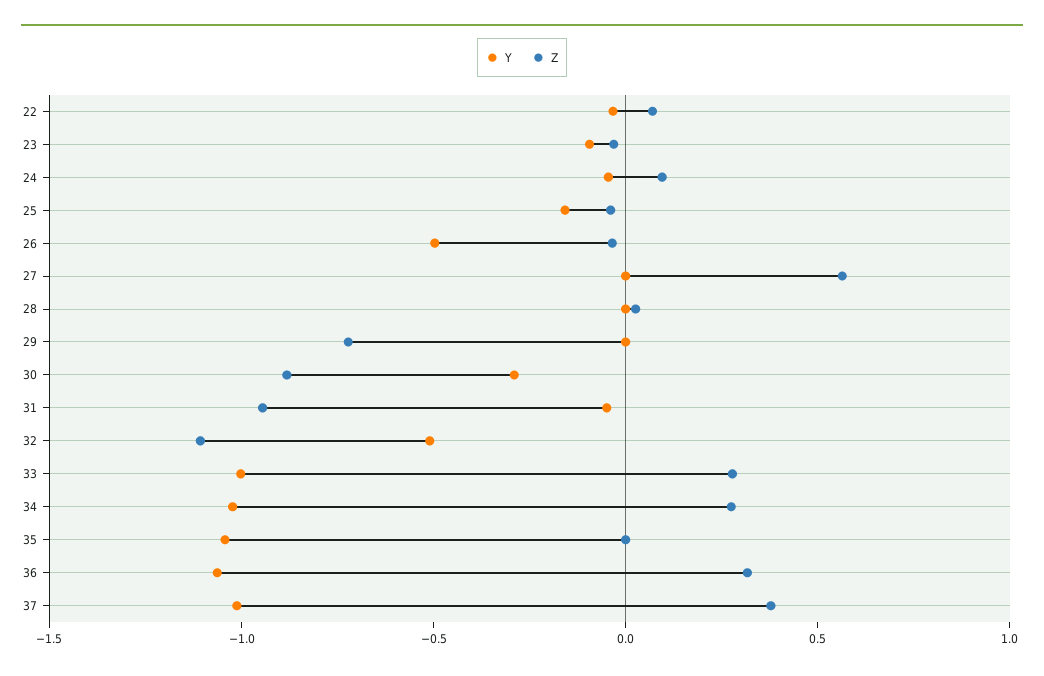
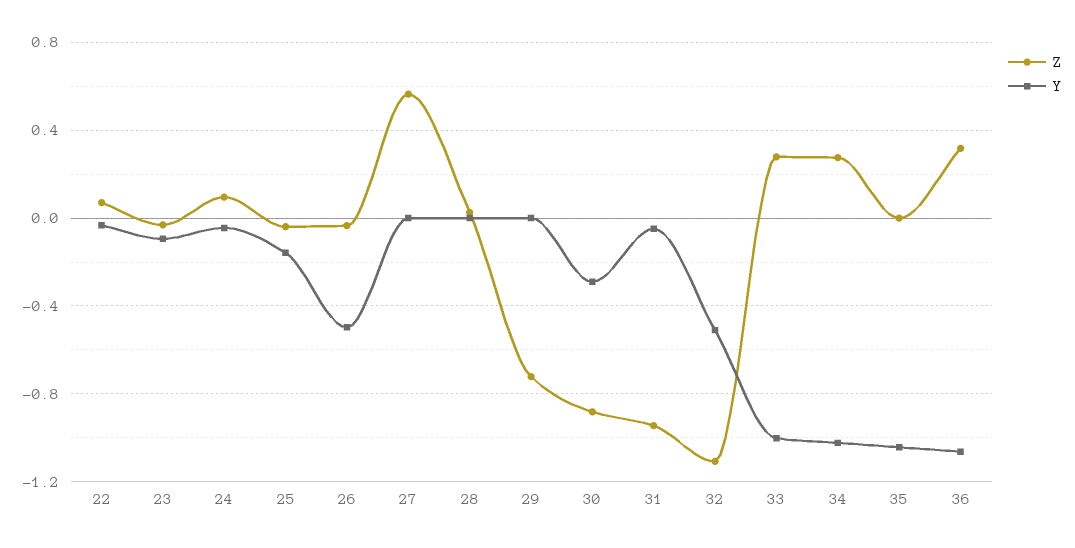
  {
    "Y": {
      "22": -0.05,
      "23": -0.1,
      "24": -0.05,
      "25": -0.15,
      "26": -0.5,
      "27": 0,
      "28": 0,
      "29": 0,
      "30": -0.3,
      "31": -0.05,
      "32": -0.5,
      "33": -1,
      "34": -1,
      "35": -1.05,
-     "36": -1.05,
+     "36": -1.05
-     "37": -1
    },
    "Z": {
      "22": 0.05,
      "23": -0.05,
      "24": 0.1,
      "25": -0.05,
      "26": -0.05,
      "27": 0.55,
      "28": 0.05,
      "29": -0.7,
      "30": -0.9,
      "31": -0.95,
      "32": -1.1,
      "33": 0.3,
      "34": 0.3,
      "35": 0,
-     "36": 0.3,
+     "36": 0.3
-     "37": 0.4
    }
  }

